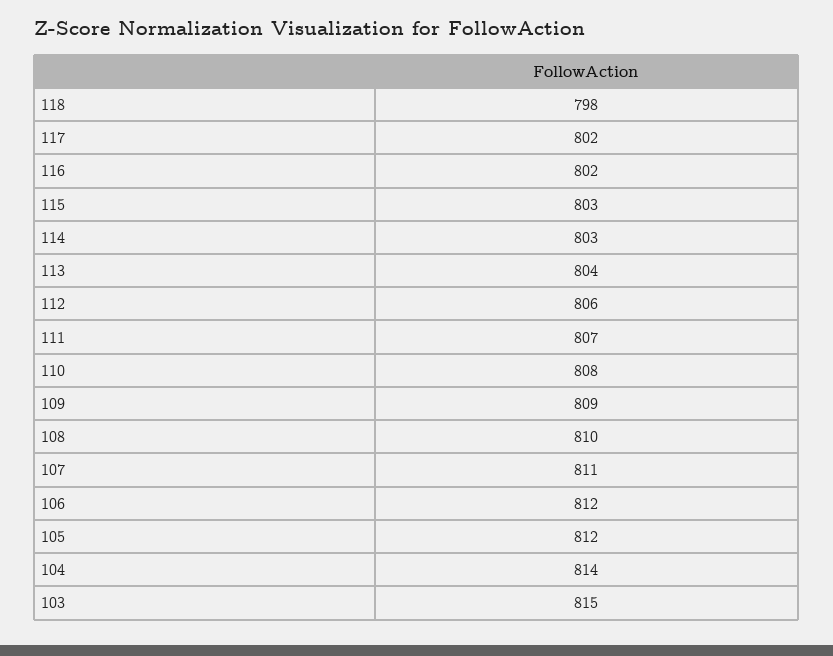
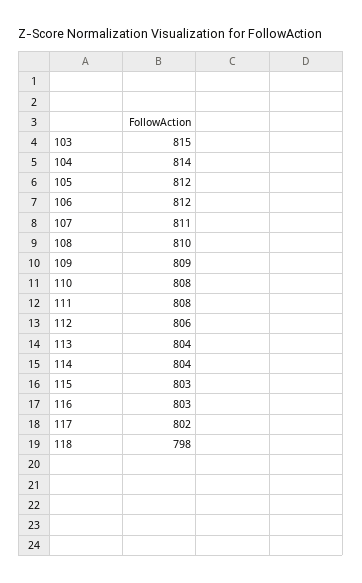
  {
    "118": 798,
    "117": 802,
-   "116": 802,
+   "116": 803,
    "115": 803,
-   "114": 803,
+   "114": 804,
    "113": 804,
    "112": 806,
-   "111": 807,
+   "111": 808,
    "110": 808,
    "109": 809,
    "108": 810,
    "107": 811,
    "106": 812,
    "105": 812,
    "104": 814,
    "103": 815
  }

